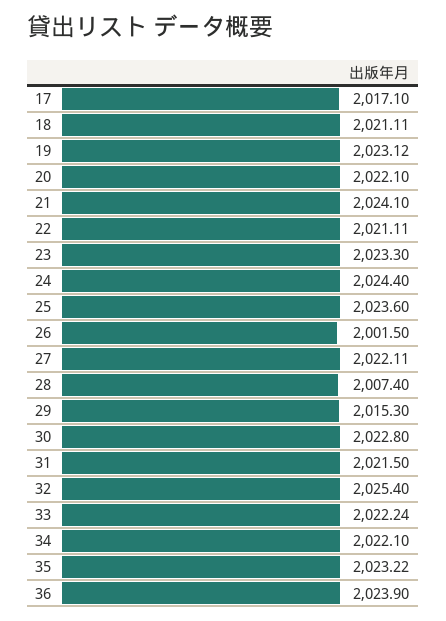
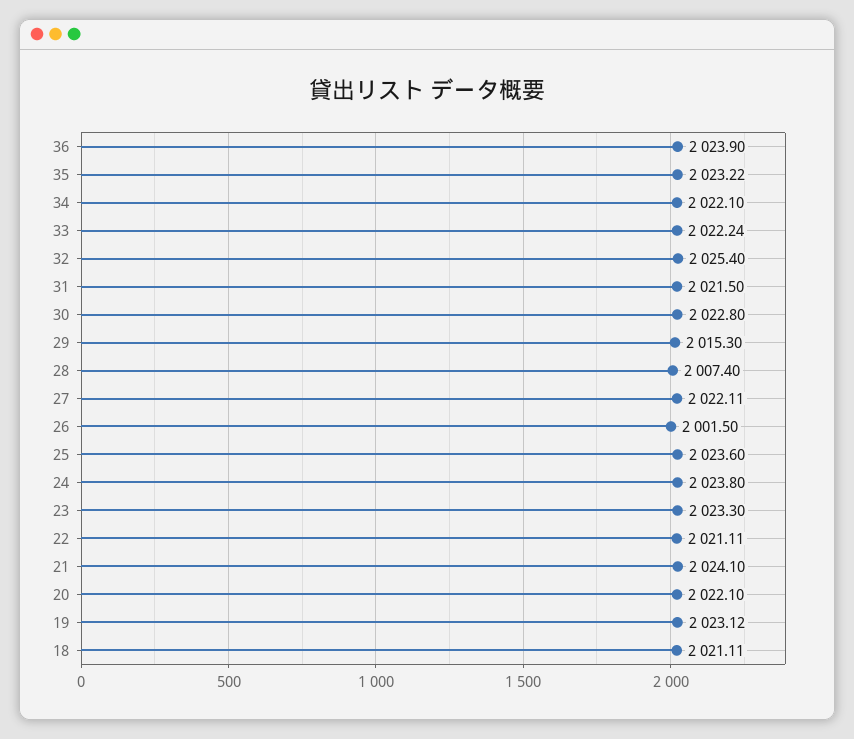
  {
-   "17": 2017.1,
    "18": 2021.11,
    "19": 2023.12,
    "20": 2022.1,
    "21": 2024.1,
    "22": 2021.11,
    "23": 2023.3,
-   "24": 2024.4,
+   "24": 2023.8,
    "25": 2023.6,
    "26": 2001.5,
    "27": 2022.11,
    "28": 2007.4,
    "29": 2015.3,
    "30": 2022.8,
    "31": 2021.5,
    "32": 2025.4,
    "33": 2022.24,
    "34": 2022.1,
    "35": 2023.22,
    "36": 2023.9
  }

